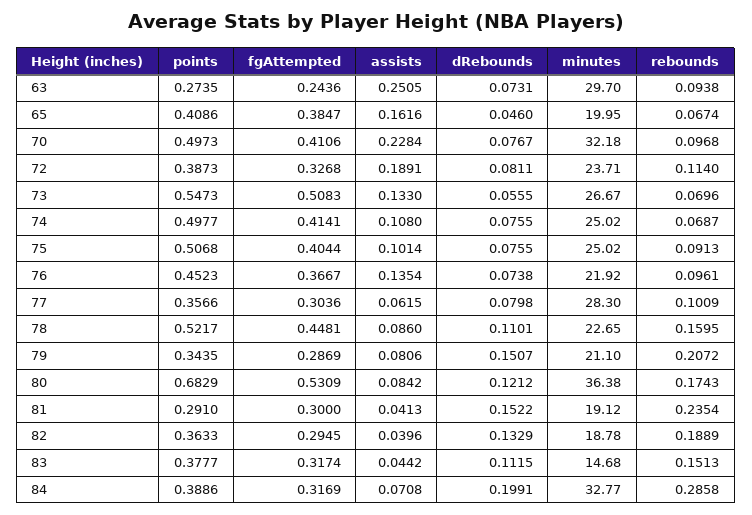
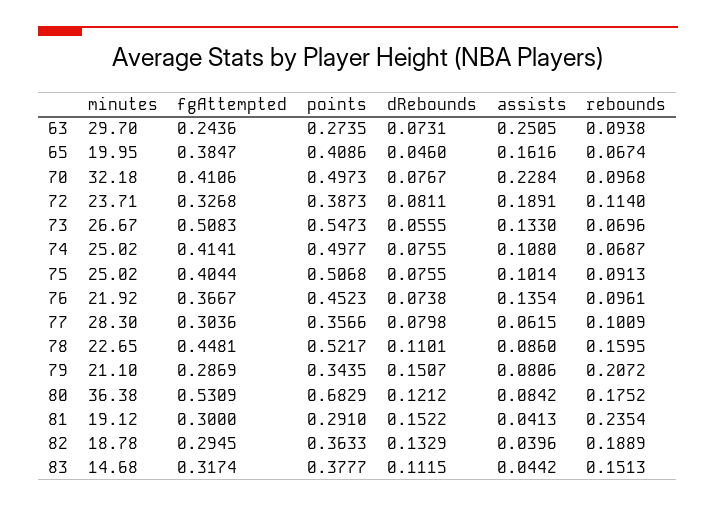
  {
    "points": {
      "63": 0.2735,
      "65": 0.4086,
      "70": 0.4973,
      "72": 0.3873,
      "73": 0.5473,
      "74": 0.4977,
      "75": 0.5068,
      "76": 0.4523,
      "77": 0.3566,
      "78": 0.5217,
      "79": 0.3435,
      "80": 0.6829,
      "81": 0.291,
      "82": 0.3633,
-     "83": 0.3777,
+     "83": 0.3777
-     "84": 0.3886
    },
    "fgAttempted": {
      "63": 0.2436,
      "65": 0.3847,
      "70": 0.4106,
      "72": 0.3268,
      "73": 0.5083,
      "74": 0.4141,
      "75": 0.4044,
      "76": 0.3667,
      "77": 0.3036,
      "78": 0.4481,
      "79": 0.2869,
      "80": 0.5309,
      "81": 0.3,
      "82": 0.2945,
-     "83": 0.3174,
+     "83": 0.3174
-     "84": 0.3169
    },
    "assists": {
      "63": 0.2505,
      "65": 0.1616,
      "70": 0.2284,
      "72": 0.1891,
      "73": 0.133,
      "74": 0.108,
      "75": 0.1014,
      "76": 0.1354,
      "77": 0.0615,
      "78": 0.086,
      "79": 0.0806,
      "80": 0.0842,
      "81": 0.0413,
      "82": 0.0396,
-     "83": 0.0442,
+     "83": 0.0442
-     "84": 0.0708
    },
    "dRebounds": {
      "63": 0.0731,
      "65": 0.046,
      "70": 0.0767,
      "72": 0.0811,
      "73": 0.0555,
      "74": 0.0755,
      "75": 0.0755,
      "76": 0.0738,
      "77": 0.0798,
      "78": 0.1101,
      "79": 0.1507,
      "80": 0.1212,
      "81": 0.1522,
      "82": 0.1329,
-     "83": 0.1115,
+     "83": 0.1115
-     "84": 0.1991
    },
    "minutes": {
      "63": 29.7,
      "65": 19.95,
      "70": 32.18,
      "72": 23.71,
      "73": 26.67,
      "74": 25.02,
      "75": 25.02,
      "76": 21.92,
      "77": 28.3,
      "78": 22.65,
      "79": 21.1,
      "80": 36.38,
      "81": 19.12,
      "82": 18.78,
-     "83": 14.68,
+     "83": 14.68
-     "84": 32.77
    },
    "rebounds": {
      "63": 0.0938,
      "65": 0.0674,
      "70": 0.0968,
      "72": 0.114,
      "73": 0.0696,
      "74": 0.0687,
      "75": 0.0913,
      "76": 0.0961,
      "77": 0.1009,
      "78": 0.1595,
      "79": 0.2072,
-     "80": 0.1743,
+     "80": 0.1752,
      "81": 0.2354,
      "82": 0.1889,
-     "83": 0.1513,
+     "83": 0.1513
-     "84": 0.2858
    }
  }

